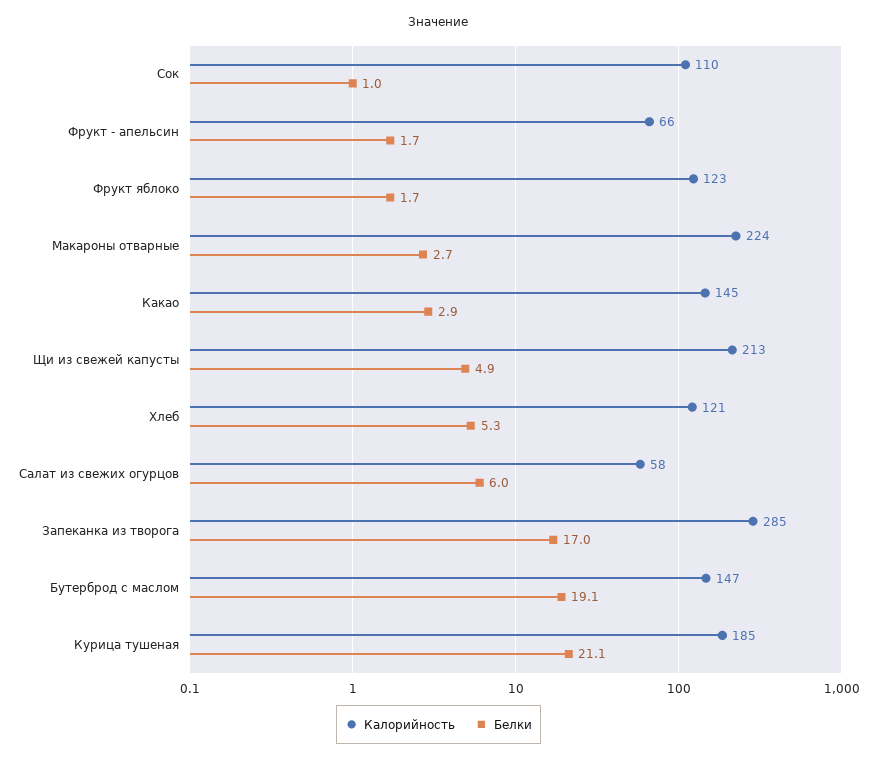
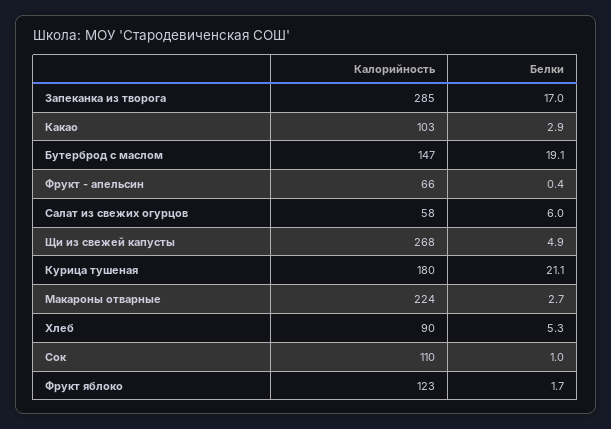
  {
    "Калорийность": {
      "Сок": 110,
      "Фрукт - апельсин": 66,
      "Фрукт яблоко": 123,
      "Макароны отварные": 224,
-     "Какао": 145,
+     "Какао": 103,
-     "Щи из свежей капусты": 213,
+     "Щи из свежей капусты": 268,
-     "Хлеб": 121,
+     "Хлеб": 90,
      "Салат из свежих огурцов": 58,
      "Запеканка из творога": 285,
      "Бутерброд с маслом": 147,
-     "Курица тушеная": 185
+     "Курица тушеная": 180
    },
    "Белки": {
      "Сок": 1,
-     "Фрукт - апельсин": 1.7,
+     "Фрукт - апельсин": 0.4,
      "Фрукт яблоко": 1.7,
      "Макароны отварные": 2.7,
      "Какао": 2.9,
      "Щи из свежей капусты": 4.9,
      "Хлеб": 5.3,
      "Салат из свежих огурцов": 6,
      "Запеканка из творога": 17,
      "Бутерброд с маслом": 19.1,
      "Курица тушеная": 21.1
    }
  }

